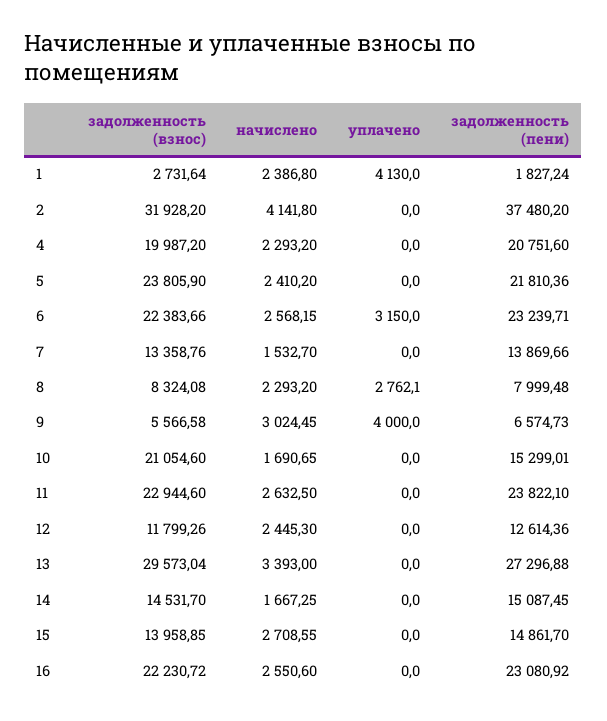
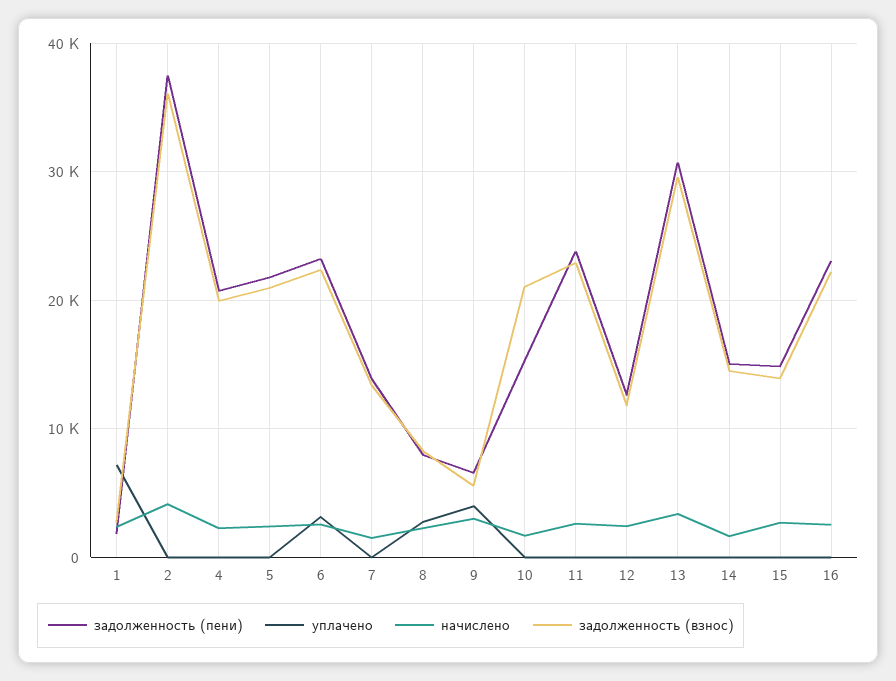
  {
    "задолженность (взнос)": {
      "1": 2731.64,
-     "2": 31928.2,
+     "2": 36000,
      "4": 19987.2,
-     "5": 23805.9,
+     "5": 21000,
      "6": 22383.66,
      "7": 13358.76,
      "8": 8324.08,
      "9": 5566.58,
      "10": 21054.6,
      "11": 22944.6,
      "12": 11799.26,
      "13": 29573.04,
      "14": 14531.7,
      "15": 13958.85,
      "16": 22230.72
    },
    "начислено": {
      "1": 2386.8,
      "2": 4141.8,
      "4": 2293.2,
      "5": 2410.2,
      "6": 2568.15,
      "7": 1532.7,
      "8": 2293.2,
      "9": 3024.45,
      "10": 1690.65,
      "11": 2632.5,
      "12": 2445.3,
      "13": 3393,
      "14": 1667.25,
      "15": 2708.55,
      "16": 2550.6
    },
    "уплачено": {
-     "1": 4130,
+     "1": 7000,
      "2": 0,
      "4": 0,
      "5": 0,
      "6": 3150,
      "7": 0,
      "8": 2762.1,
      "9": 4000,
      "10": 0,
      "11": 0,
      "12": 0,
      "13": 0,
      "14": 0,
      "15": 0,
      "16": 0
    },
    "задолженность (пени)": {
      "1": 1827.24,
      "2": 37480.2,
      "4": 20751.6,
      "5": 21810.36,
      "6": 23239.71,
      "7": 13869.66,
      "8": 7999.48,
      "9": 6574.73,
      "10": 15299.01,
      "11": 23822.1,
      "12": 12614.36,
-     "13": 27296.88,
+     "13": 31000,
      "14": 15087.45,
      "15": 14861.7,
      "16": 23080.92
    }
  }

